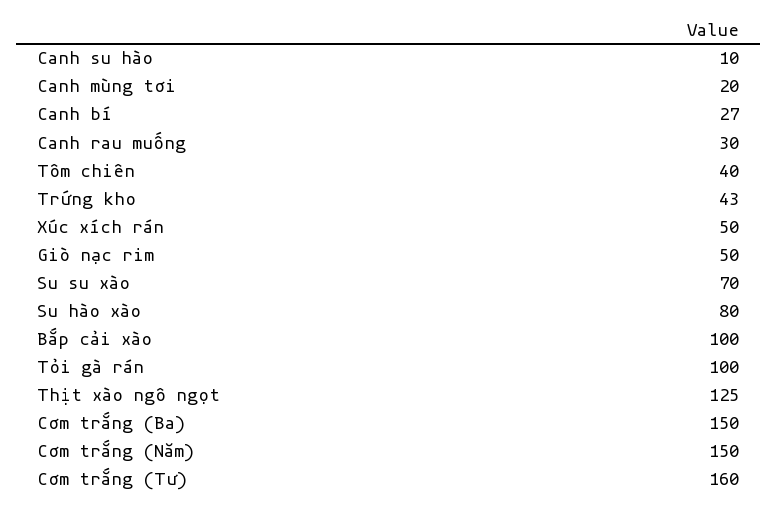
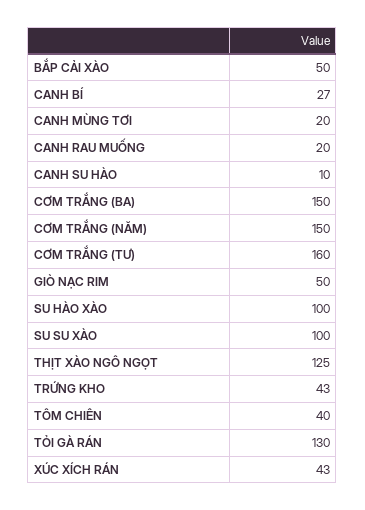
  {
    "Canh su hào": 10,
    "Canh mùng tơi": 20,
    "Canh bí": 27,
-   "Canh rau muống": 30,
+   "Canh rau muống": 20,
    "Tôm chiên": 40,
    "Trứng kho": 43,
-   "Xúc xích rán": 50,
+   "Xúc xích rán": 43,
    "Giò nạc rim": 50,
-   "Su su xào": 70,
+   "Su su xào": 100,
-   "Su hào xào": 80,
+   "Su hào xào": 100,
-   "Bắp cải xào": 100,
+   "Bắp cải xào": 50,
-   "Tỏi gà rán": 100,
+   "Tỏi gà rán": 130,
    "Thịt xào ngô ngọt": 125,
    "Cơm trắng (Ba)": 150,
    "Cơm trắng (Năm)": 150,
    "Cơm trắng (Tư)": 160
  }

